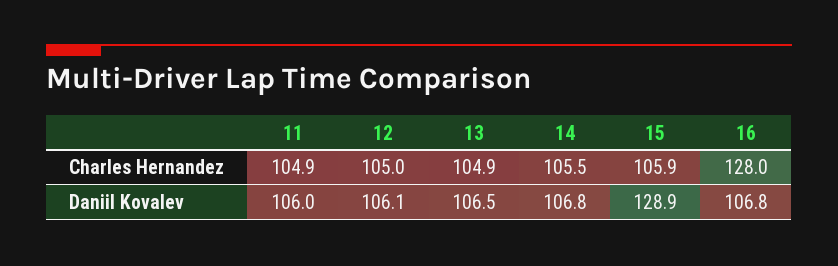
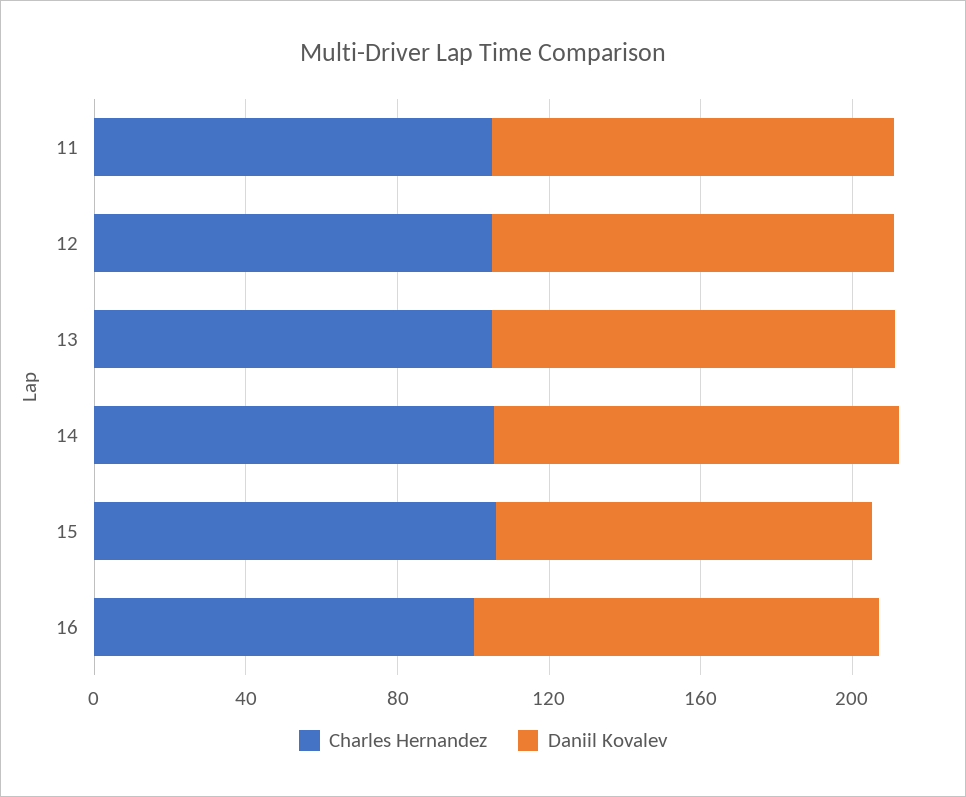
  {
    "Charles Hernandez": {
      "11": 104.9,
      "12": 105,
      "13": 104.9,
      "14": 105.5,
      "15": 105.9,
-     "16": 128
+     "16": 100
    },
    "Daniil Kovalev": {
      "11": 106,
      "12": 106.1,
      "13": 106.5,
      "14": 106.8,
-     "15": 128.9,
+     "15": 100,
      "16": 106.8
    }
  }

